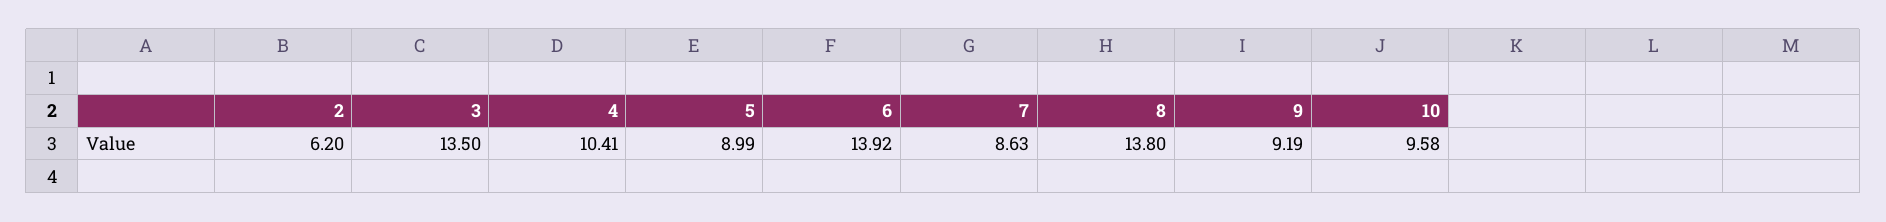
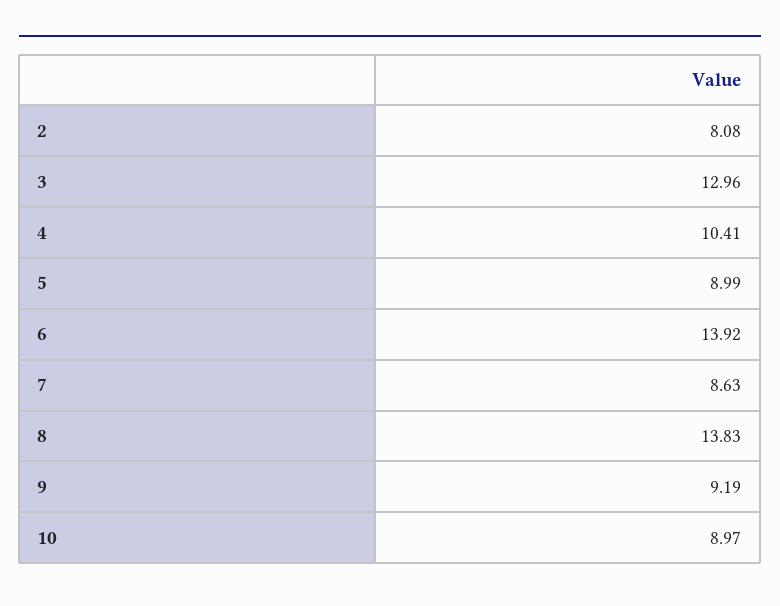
  {
-   "2": 6.2,
+   "2": 8.08,
-   "3": 13.5,
+   "3": 12.96,
    "4": 10.41,
    "5": 8.99,
    "6": 13.92,
    "7": 8.63,
-   "8": 13.8,
+   "8": 13.83,
    "9": 9.19,
-   "10": 9.58
+   "10": 8.97
  }

